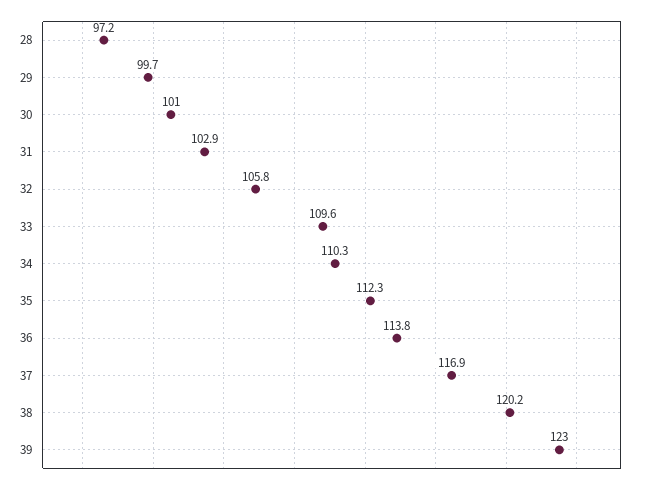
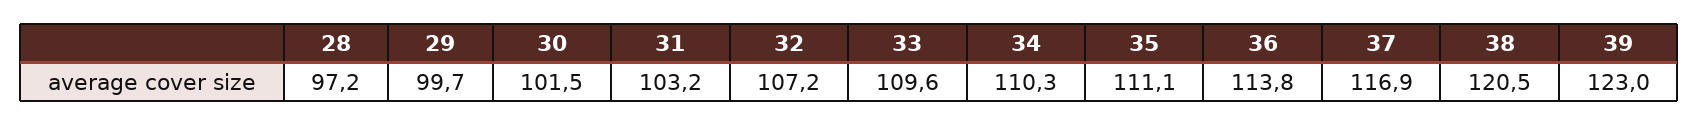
  {
    "28": 97.2,
    "29": 99.7,
-   "30": 101,
+   "30": 101.5,
-   "31": 102.9,
+   "31": 103.2,
-   "32": 105.8,
+   "32": 107.2,
    "33": 109.6,
    "34": 110.3,
-   "35": 112.3,
+   "35": 111.1,
    "36": 113.8,
    "37": 116.9,
-   "38": 120.2,
+   "38": 120.5,
    "39": 123
  }

